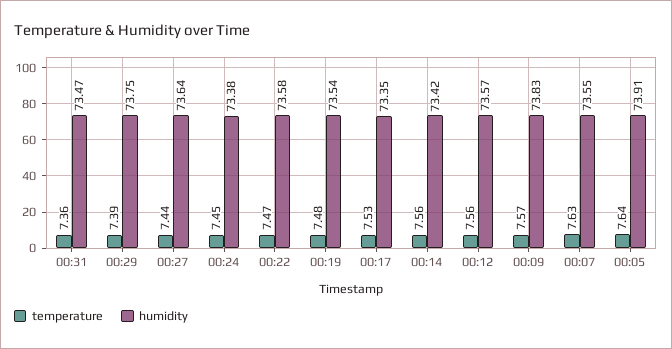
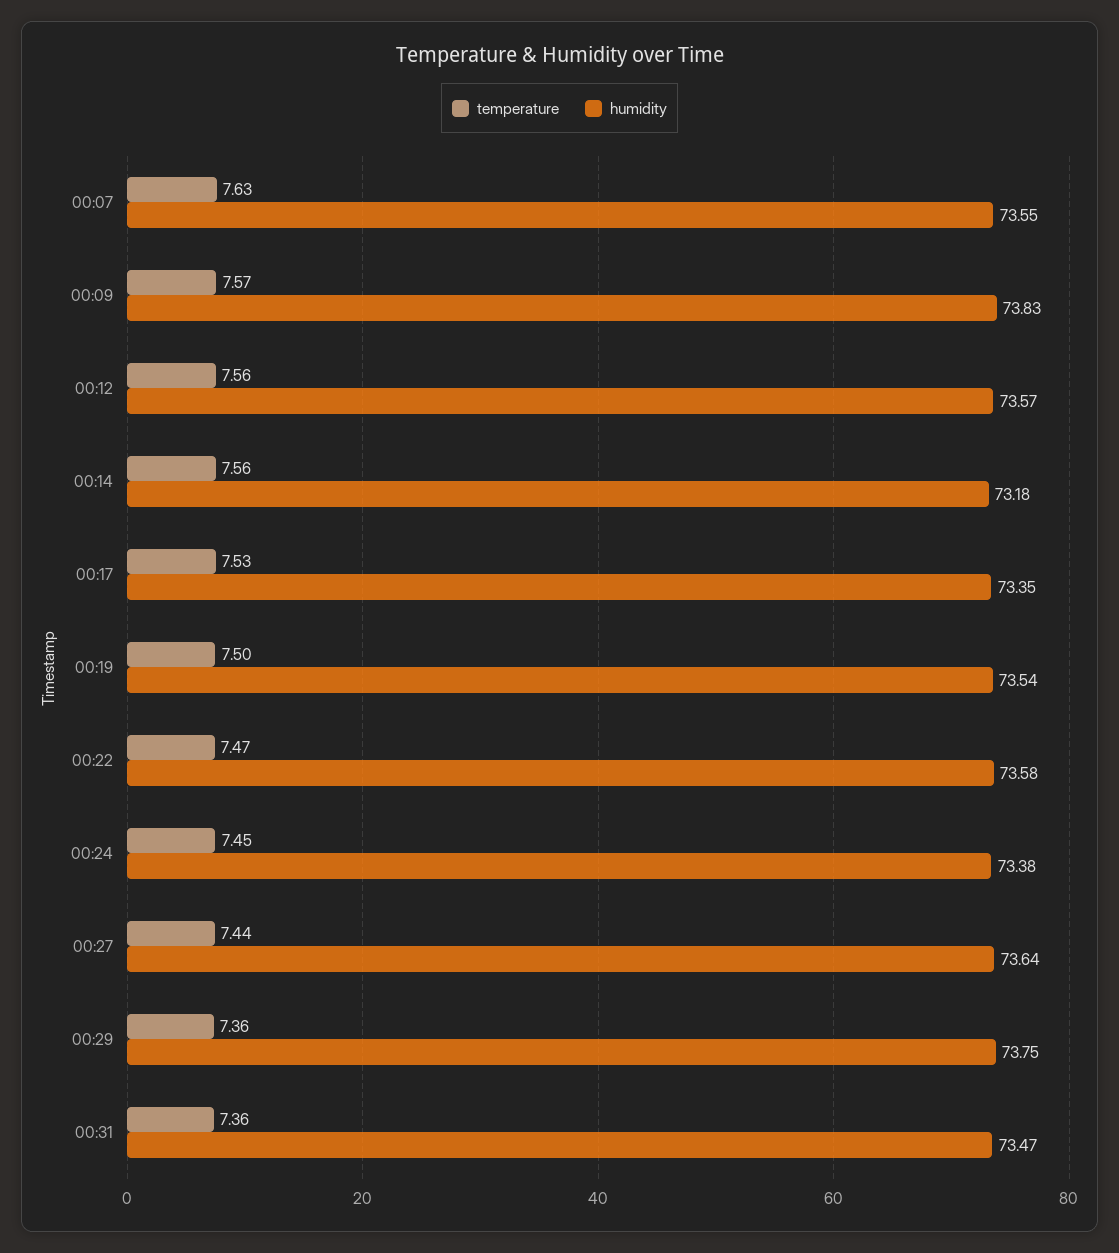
  {
    "temperature": {
      "00:31": 7.36,
-     "00:29": 7.39,
+     "00:29": 7.36,
      "00:27": 7.44,
      "00:24": 7.45,
      "00:22": 7.47,
-     "00:19": 7.48,
+     "00:19": 7.5,
      "00:17": 7.53,
      "00:14": 7.56,
      "00:12": 7.56,
      "00:09": 7.57,
-     "00:07": 7.63,
+     "00:07": 7.63
-     "00:05": 7.64
    },
    "humidity": {
      "00:31": 73.47,
      "00:29": 73.75,
      "00:27": 73.64,
      "00:24": 73.38,
      "00:22": 73.58,
      "00:19": 73.54,
      "00:17": 73.35,
-     "00:14": 73.42,
+     "00:14": 73.18,
      "00:12": 73.57,
      "00:09": 73.83,
-     "00:07": 73.55,
+     "00:07": 73.55
-     "00:05": 73.91
    }
  }

